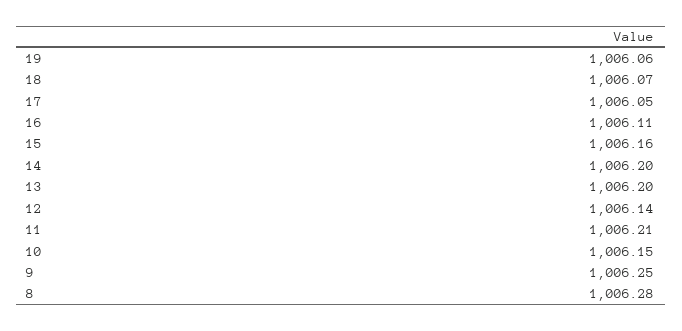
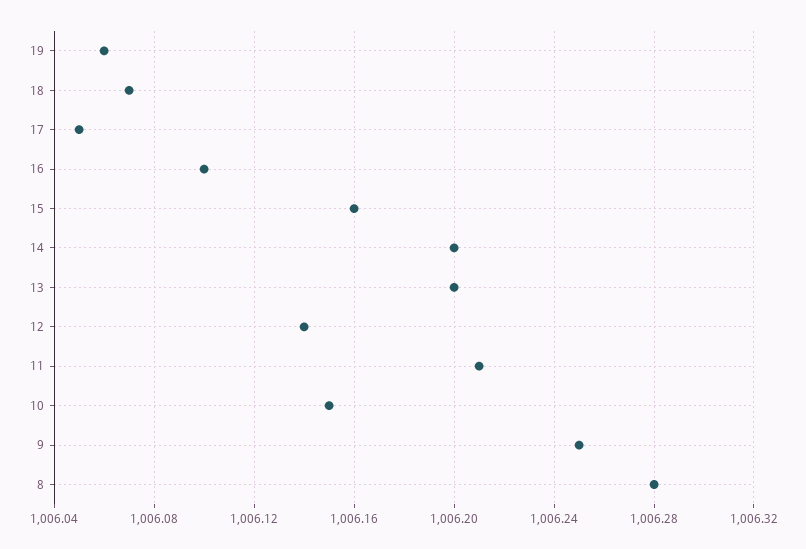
  {
    "19": 1006.06,
    "18": 1006.07,
    "17": 1006.05,
-   "16": 1006.11,
+   "16": 1006.1,
    "15": 1006.16,
    "14": 1006.2,
    "13": 1006.2,
    "12": 1006.14,
    "11": 1006.21,
    "10": 1006.15,
    "9": 1006.25,
    "8": 1006.28
  }

